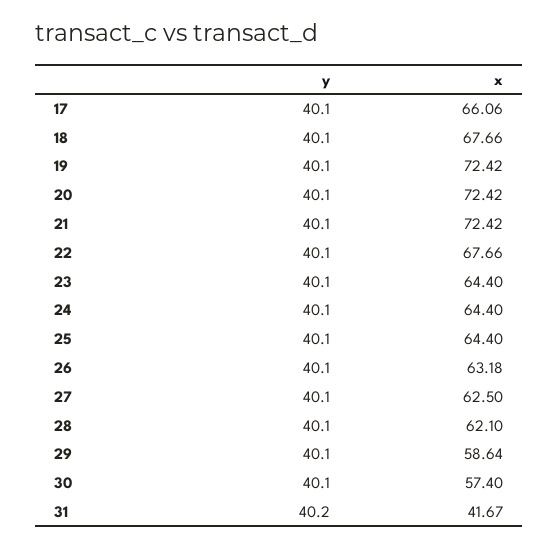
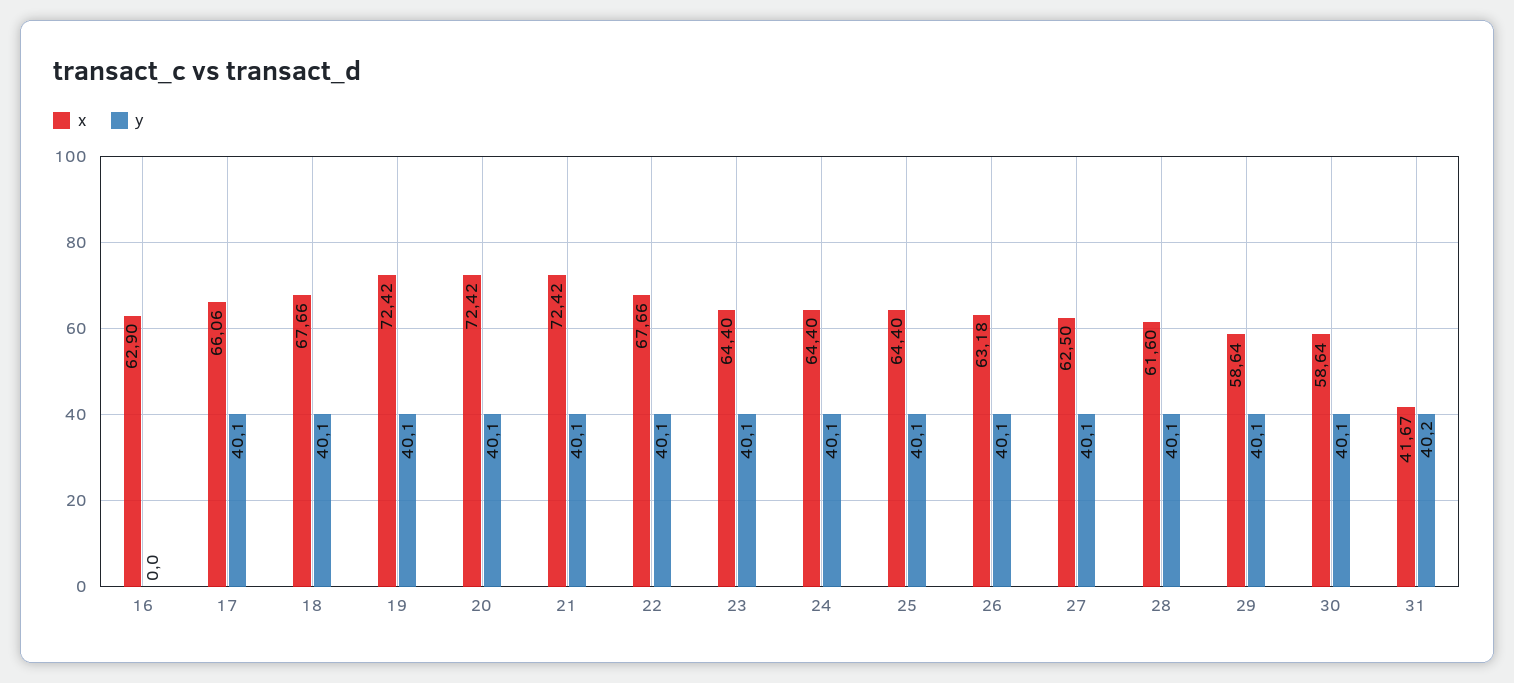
  {
    "y": {
      "17": 40.1,
      "18": 40.1,
      "19": 40.1,
      "20": 40.1,
      "21": 40.1,
      "22": 40.1,
      "23": 40.1,
      "24": 40.1,
      "25": 40.1,
      "26": 40.1,
      "27": 40.1,
      "28": 40.1,
      "29": 40.1,
      "30": 40.1,
-     "31": 40.2
+     "31": 40.2,
+     "16": 0
    },
    "x": {
      "17": 66.06,
      "18": 67.66,
      "19": 72.42,
      "20": 72.42,
      "21": 72.42,
      "22": 67.66,
      "23": 64.4,
      "24": 64.4,
      "25": 64.4,
      "26": 63.18,
      "27": 62.5,
-     "28": 62.1,
+     "28": 61.6,
      "29": 58.64,
-     "30": 57.4,
+     "30": 58.64,
-     "31": 41.67
+     "31": 41.67,
+     "16": 62.9
    }
  }

